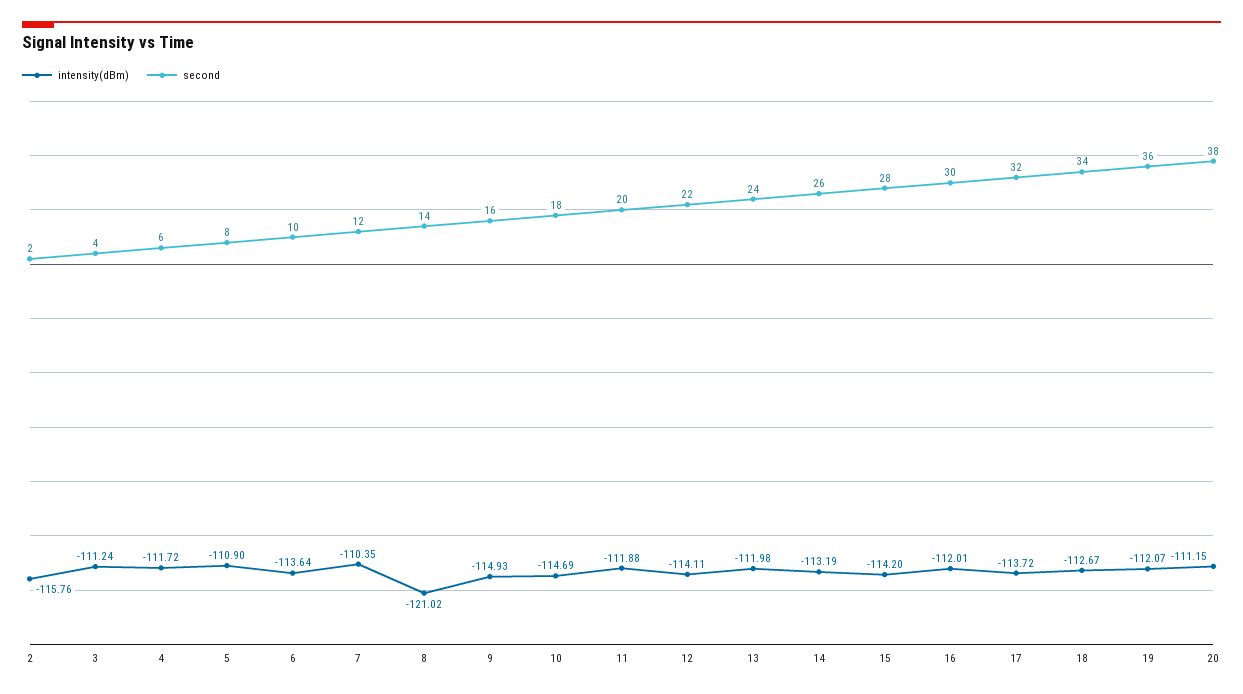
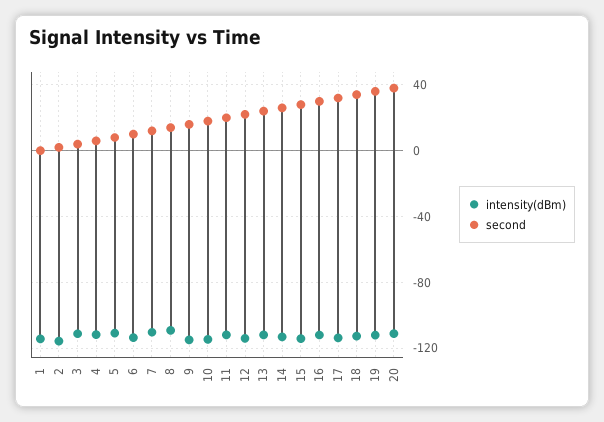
  {
    "intensity(dBm)": {
      "2": -115.76,
      "3": -111.24,
      "4": -111.72,
      "5": -110.9,
      "6": -113.64,
      "7": -110.35,
-     "8": -121.02,
+     "8": -110,
      "9": -114.93,
      "10": -114.69,
      "11": -111.88,
      "12": -114.11,
      "13": -111.98,
      "14": -113.19,
      "15": -114.2,
      "16": -112.01,
      "17": -113.72,
      "18": -112.67,
      "19": -112.07,
-     "20": -111.15
+     "20": -111.15,
+     "1": -115
    },
    "second": {
      "2": 2,
      "3": 4,
      "4": 6,
      "5": 8,
      "6": 10,
      "7": 12,
      "8": 14,
      "9": 16,
      "10": 18,
      "11": 20,
      "12": 22,
      "13": 24,
      "14": 26,
      "15": 28,
      "16": 30,
      "17": 32,
      "18": 34,
      "19": 36,
-     "20": 38
+     "20": 38,
+     "1": 0
    }
  }

